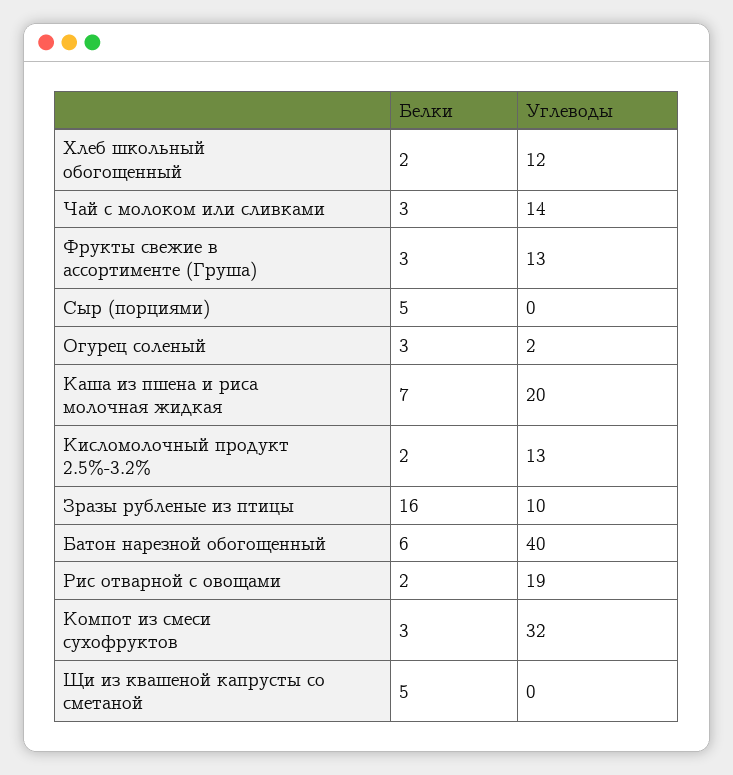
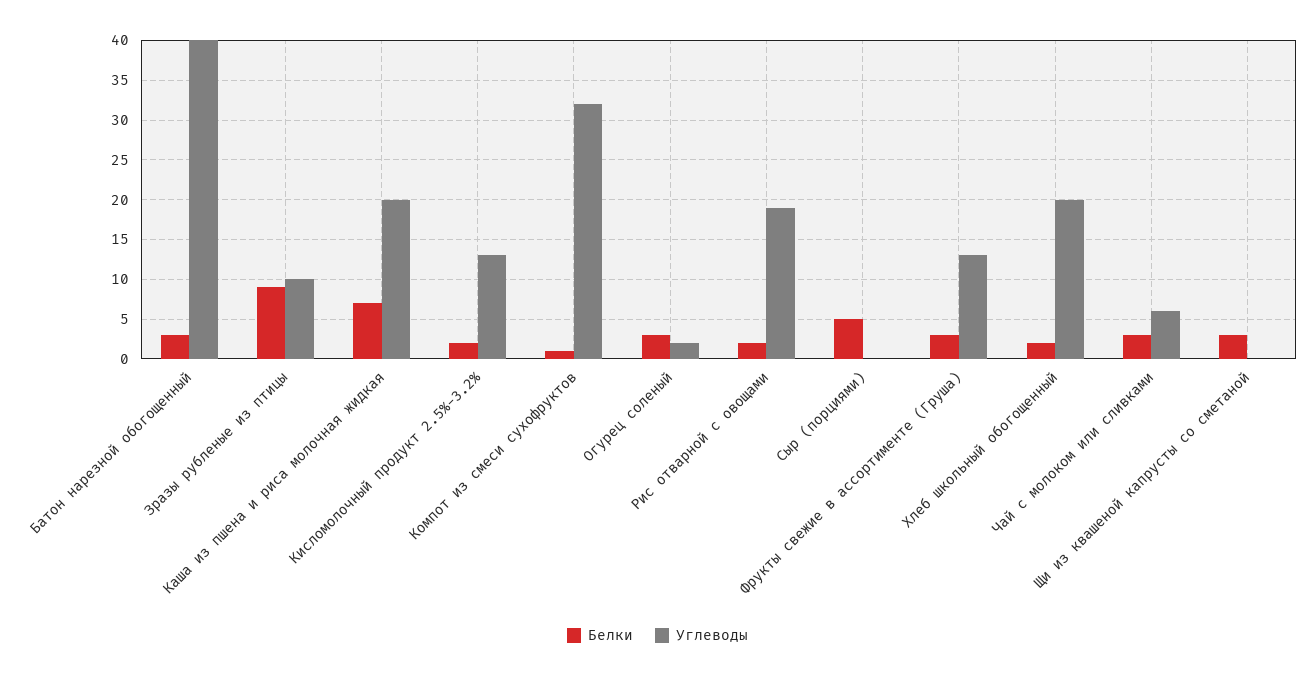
  {
    "Белки": {
      "Хлеб школьный обогощенный": 2,
      "Чай с молоком или сливками": 3,
      "Фрукты свежие в ассортименте (Груша)": 3,
      "Сыр (порциями)": 5,
      "Огурец соленый": 3,
      "Каша из пшена и риса молочная жидкая": 7,
      "Кисломолочный продукт 2.5%-3.2%": 2,
-     "Зразы рубленые из птицы": 16,
+     "Зразы рубленые из птицы": 9,
-     "Батон нарезной обогощенный": 6,
+     "Батон нарезной обогощенный": 3,
      "Рис отварной с овощами": 2,
-     "Компот из смеси сухофруктов": 3,
+     "Компот из смеси сухофруктов": 1,
-     "Щи из квашеной капрусты со сметаной": 5
+     "Щи из квашеной капрусты со сметаной": 3
    },
    "Углеводы": {
-     "Хлеб школьный обогощенный": 12,
+     "Хлеб школьный обогощенный": 20,
-     "Чай с молоком или сливками": 14,
+     "Чай с молоком или сливками": 6,
      "Фрукты свежие в ассортименте (Груша)": 13,
      "Сыр (порциями)": 0,
      "Огурец соленый": 2,
      "Каша из пшена и риса молочная жидкая": 20,
      "Кисломолочный продукт 2.5%-3.2%": 13,
      "Зразы рубленые из птицы": 10,
      "Батон нарезной обогощенный": 40,
      "Рис отварной с овощами": 19,
      "Компот из смеси сухофруктов": 32,
      "Щи из квашеной капрусты со сметаной": 0
    }
  }

